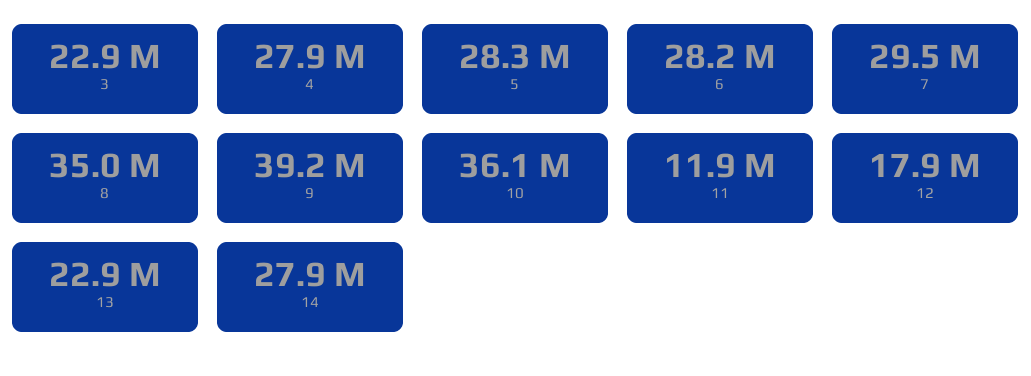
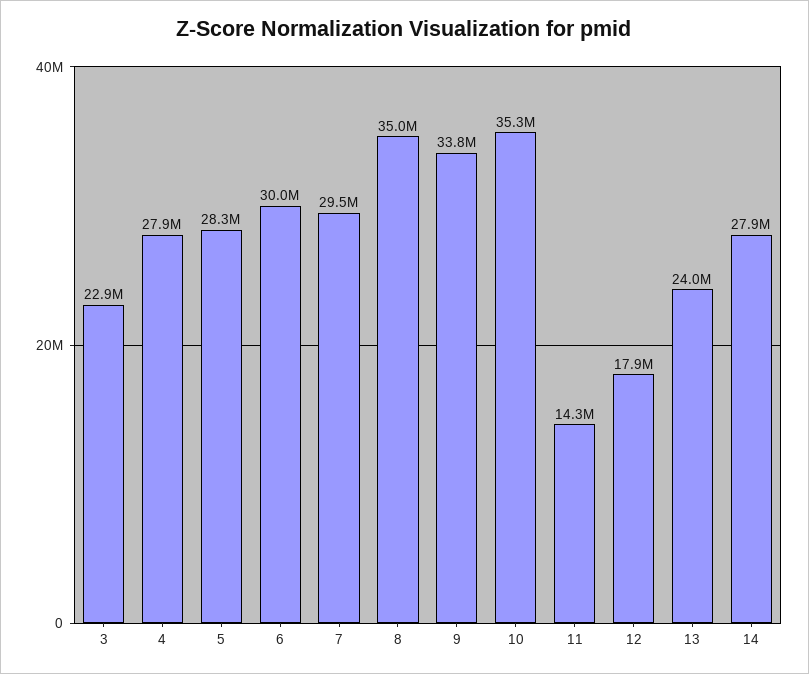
  {
    "3": 22900000,
    "4": 27900000,
    "5": 28300000,
-   "6": 28200000,
+   "6": 30000000,
    "7": 29500000,
    "8": 35000000,
-   "9": 39200000,
+   "9": 33800000,
-   "10": 36100000,
+   "10": 35300000,
-   "11": 11900000,
+   "11": 14300000,
    "12": 17900000,
-   "13": 22900000,
+   "13": 24000000,
    "14": 27900000
  }

